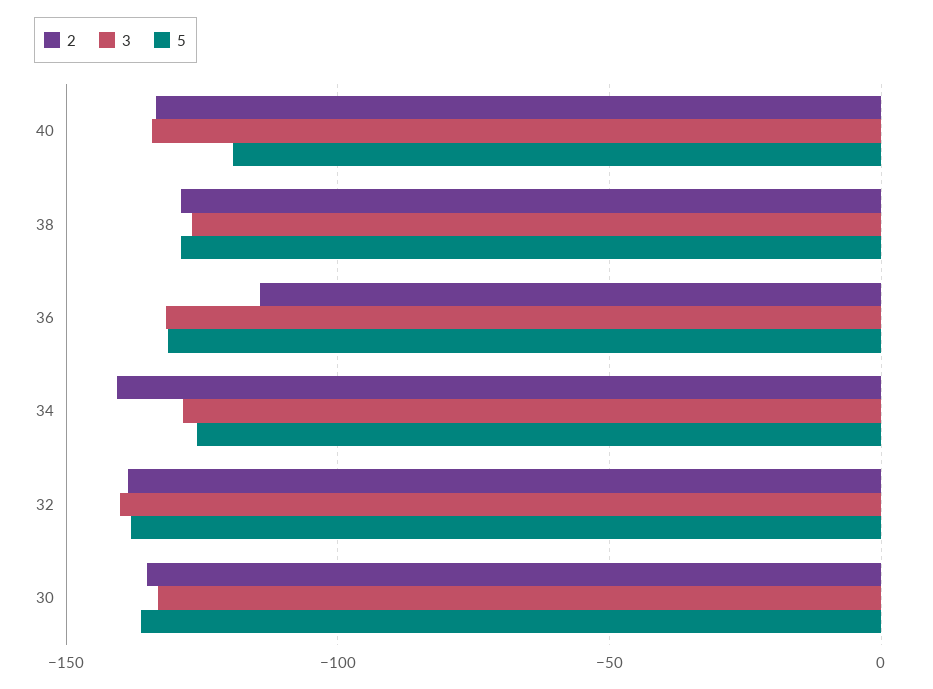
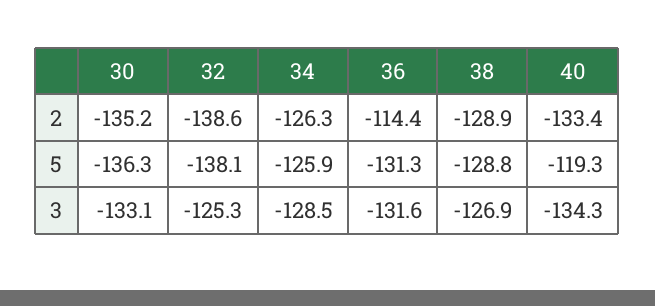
  {
    "2": {
      "40": -133.4,
      "38": -128.9,
      "36": -114.4,
-     "34": -140,
+     "34": -126.3,
      "32": -138.6,
      "30": -135.2
    },
    "3": {
      "40": -134.3,
      "38": -126.9,
      "36": -131.6,
      "34": -128.5,
-     "32": -140,
+     "32": -125.3,
      "30": -133.1
    },
    "5": {
      "40": -119.3,
      "38": -128.8,
      "36": -131.3,
      "34": -125.9,
      "32": -138.1,
      "30": -136.3
    }
  }

